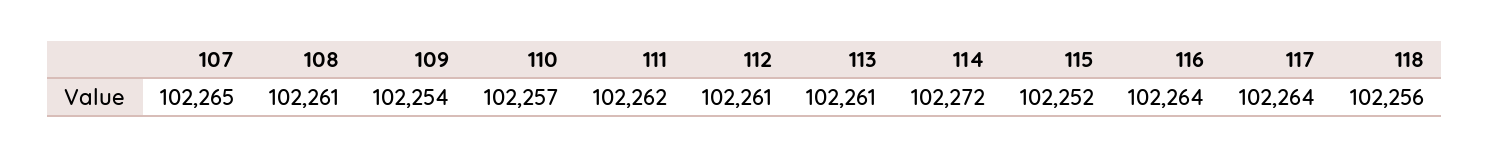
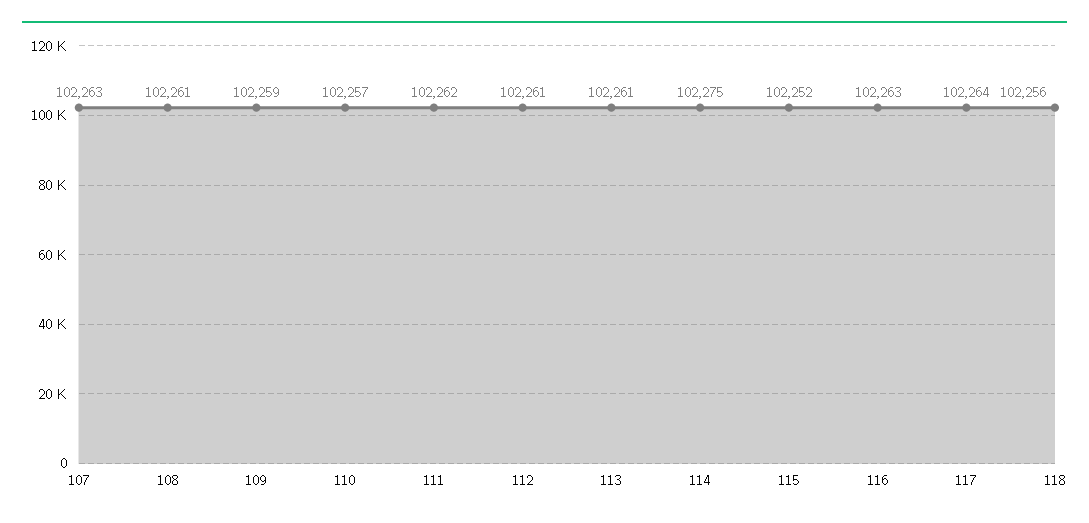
  {
-   "107": 102265,
+   "107": 102263,
    "108": 102261,
-   "109": 102254,
+   "109": 102259,
    "110": 102257,
    "111": 102262,
    "112": 102261,
    "113": 102261,
-   "114": 102272,
+   "114": 102275,
    "115": 102252,
-   "116": 102264,
+   "116": 102263,
    "117": 102264,
    "118": 102256
  }

